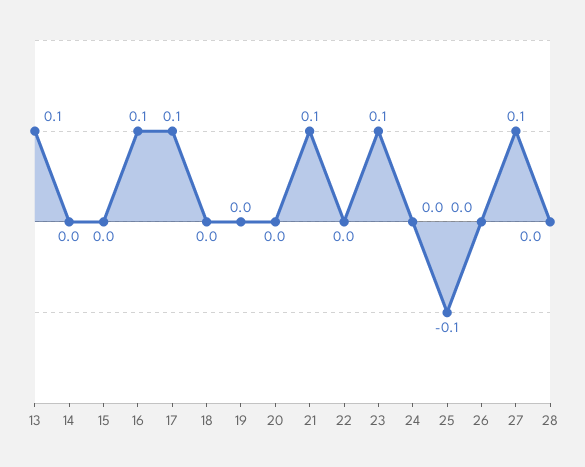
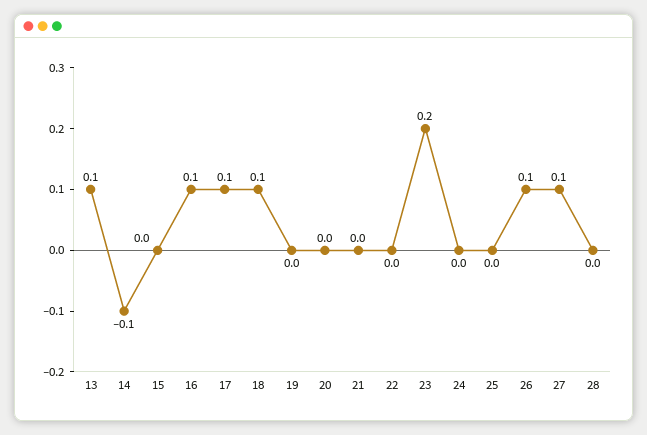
  {
    "13": 0.1,
-   "14": 0,
+   "14": -0.1,
    "15": 0,
    "16": 0.1,
    "17": 0.1,
-   "18": 0,
+   "18": 0.1,
    "19": 0,
    "20": 0,
-   "21": 0.1,
+   "21": 0,
    "22": 0,
-   "23": 0.1,
+   "23": 0.2,
    "24": 0,
-   "25": -0.1,
+   "25": 0,
-   "26": 0,
+   "26": 0.1,
    "27": 0.1,
    "28": 0
  }

